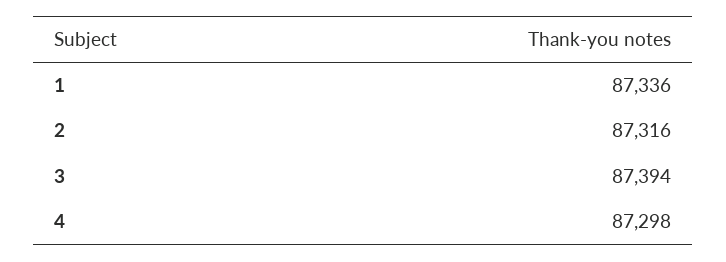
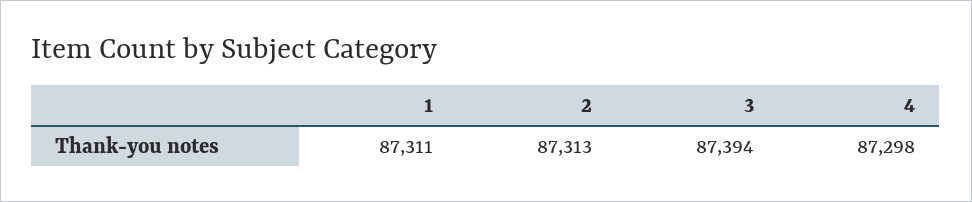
  {
-   "1": 87336,
+   "1": 87311,
-   "2": 87316,
+   "2": 87313,
    "3": 87394,
    "4": 87298
  }

